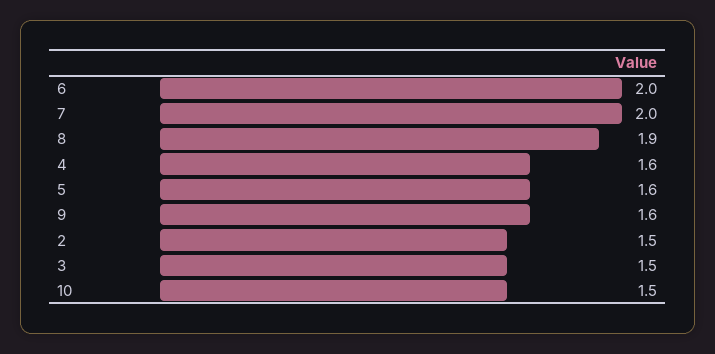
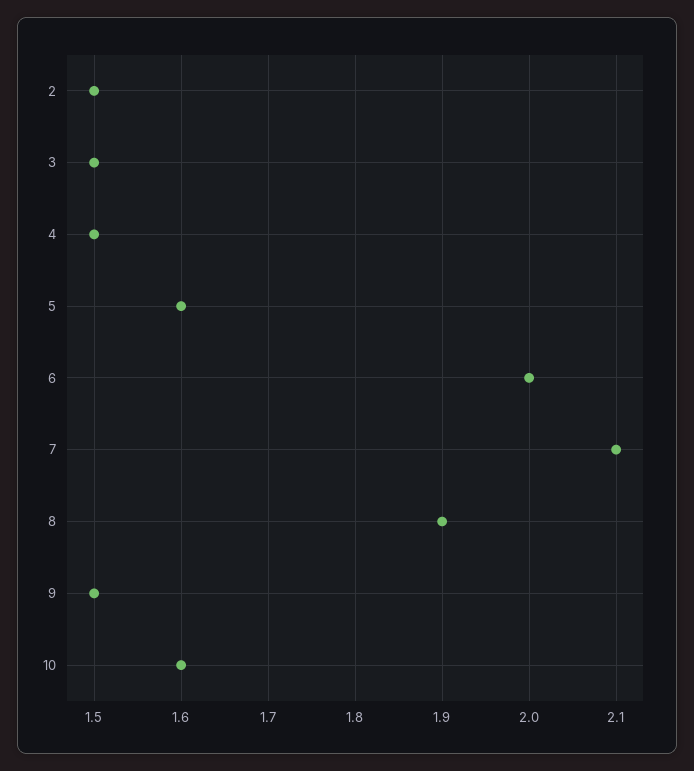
  {
    "6": 2,
-   "7": 2,
+   "7": 2.1,
    "8": 1.9,
-   "4": 1.6,
+   "4": 1.5,
    "5": 1.6,
-   "9": 1.6,
+   "9": 1.5,
    "2": 1.5,
    "3": 1.5,
-   "10": 1.5
+   "10": 1.6
  }

